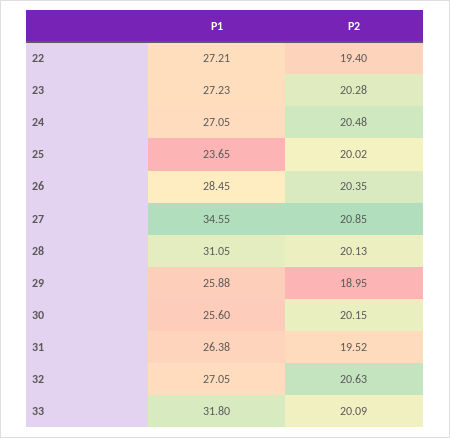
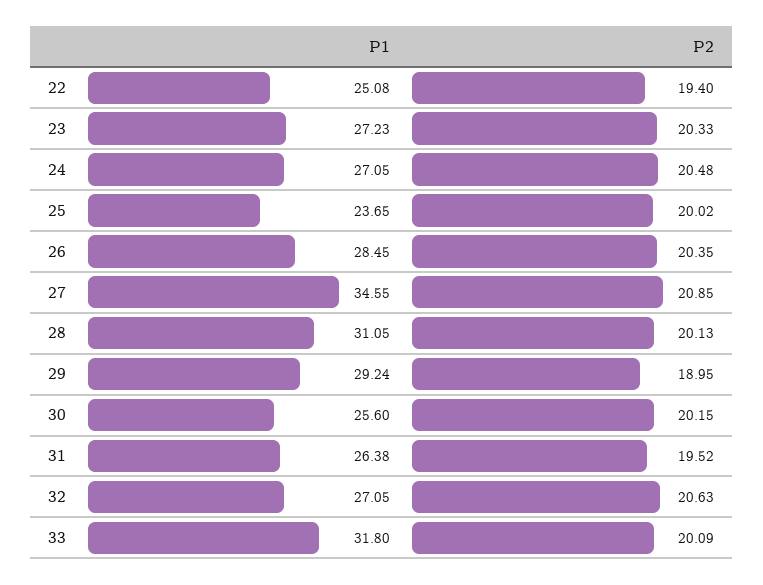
  {
    "P1": {
-     "22": 27.21,
+     "22": 25.08,
      "23": 27.23,
      "24": 27.05,
      "25": 23.65,
      "26": 28.45,
      "27": 34.55,
      "28": 31.05,
-     "29": 25.88,
+     "29": 29.24,
      "30": 25.6,
      "31": 26.38,
      "32": 27.05,
      "33": 31.8
    },
    "P2": {
      "22": 19.4,
-     "23": 20.28,
+     "23": 20.33,
      "24": 20.48,
      "25": 20.02,
      "26": 20.35,
      "27": 20.85,
      "28": 20.13,
      "29": 18.95,
      "30": 20.15,
      "31": 19.52,
      "32": 20.63,
      "33": 20.09
    }
  }

